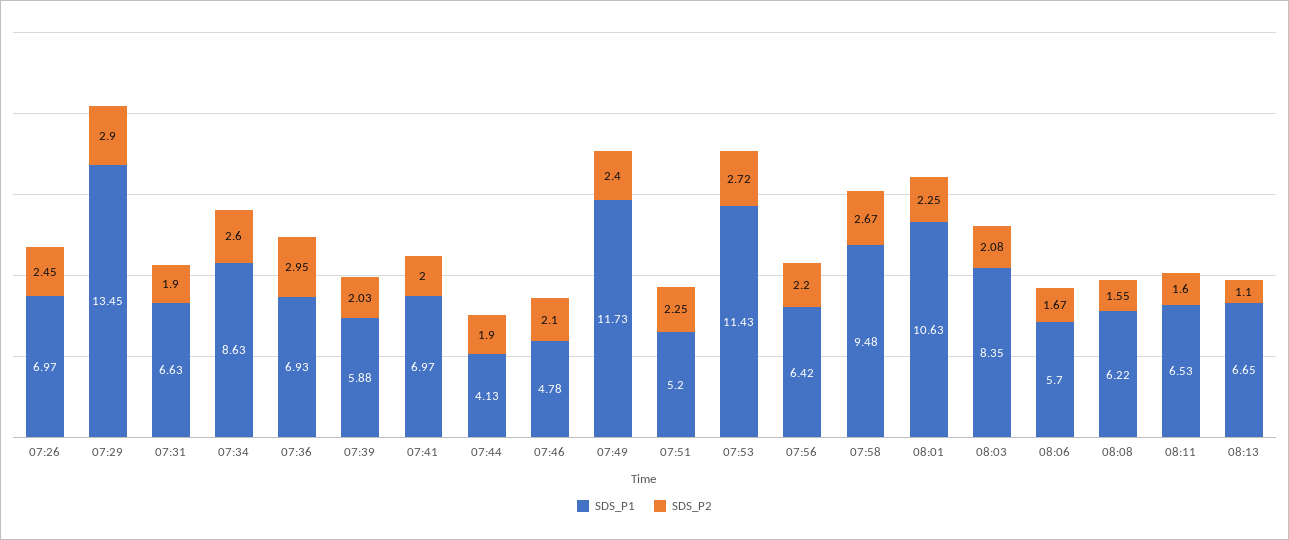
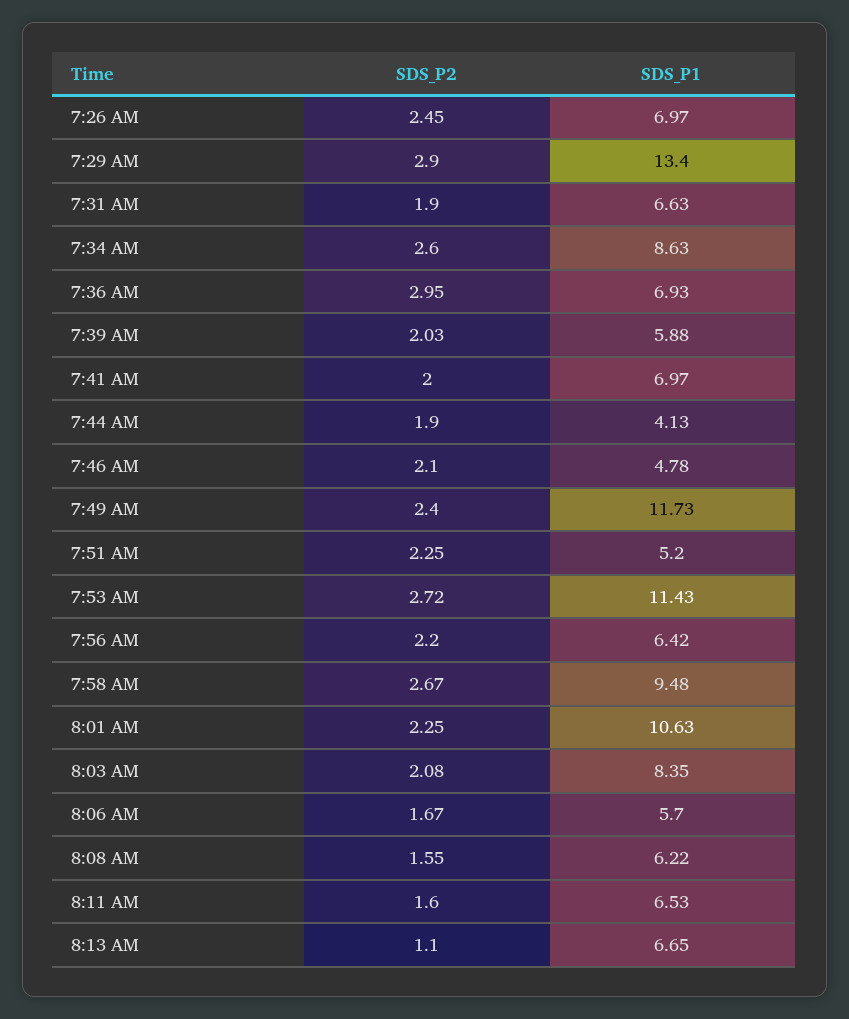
  {
    "SDS_P1": {
      "07:26": 6.97,
-     "07:29": 13.45,
+     "07:29": 13.4,
      "07:31": 6.63,
      "07:34": 8.63,
      "07:36": 6.93,
      "07:39": 5.88,
      "07:41": 6.97,
      "07:44": 4.13,
      "07:46": 4.78,
      "07:49": 11.73,
      "07:51": 5.2,
      "07:53": 11.43,
      "07:56": 6.42,
      "07:58": 9.48,
      "08:01": 10.63,
      "08:03": 8.35,
      "08:06": 5.7,
      "08:08": 6.22,
      "08:11": 6.53,
      "08:13": 6.65
    },
    "SDS_P2": {
      "07:26": 2.45,
      "07:29": 2.9,
      "07:31": 1.9,
      "07:34": 2.6,
      "07:36": 2.95,
      "07:39": 2.03,
      "07:41": 2,
      "07:44": 1.9,
      "07:46": 2.1,
      "07:49": 2.4,
      "07:51": 2.25,
      "07:53": 2.72,
      "07:56": 2.2,
      "07:58": 2.67,
      "08:01": 2.25,
      "08:03": 2.08,
      "08:06": 1.67,
      "08:08": 1.55,
      "08:11": 1.6,
      "08:13": 1.1
    }
  }

